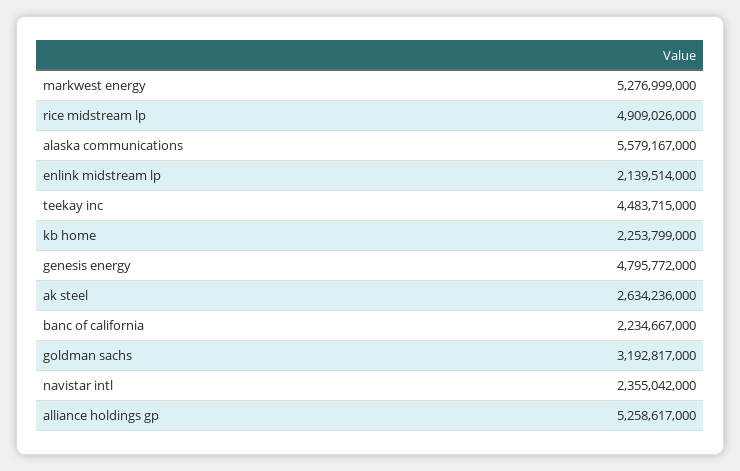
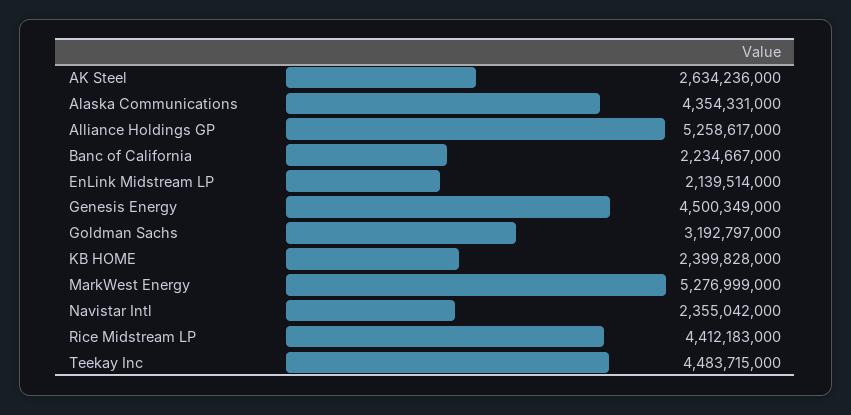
  {
    "markwest energy": 5276999000,
-   "rice midstream lp": 4909026000,
+   "rice midstream lp": 4412183000,
-   "alaska communications": 5579167000,
+   "alaska communications": 4354331000,
    "enlink midstream lp": 2139514000,
    "teekay inc": 4483715000,
-   "kb home": 2253799000,
+   "kb home": 2399828000,
-   "genesis energy": 4795772000,
+   "genesis energy": 4500349000,
    "ak steel": 2634236000,
    "banc of california": 2234667000,
-   "goldman sachs": 3192817000,
+   "goldman sachs": 3192797000,
    "navistar intl": 2355042000,
    "alliance holdings gp": 5258617000
  }

